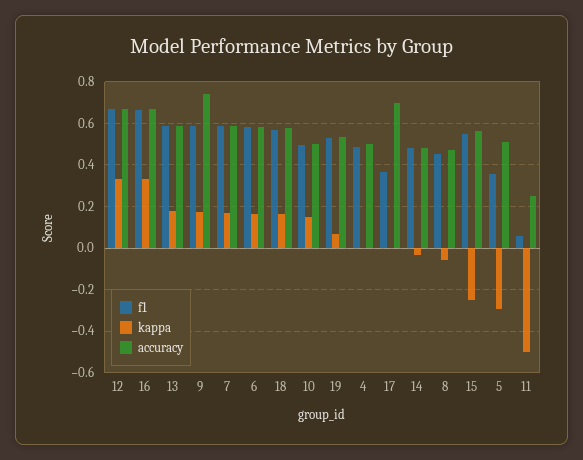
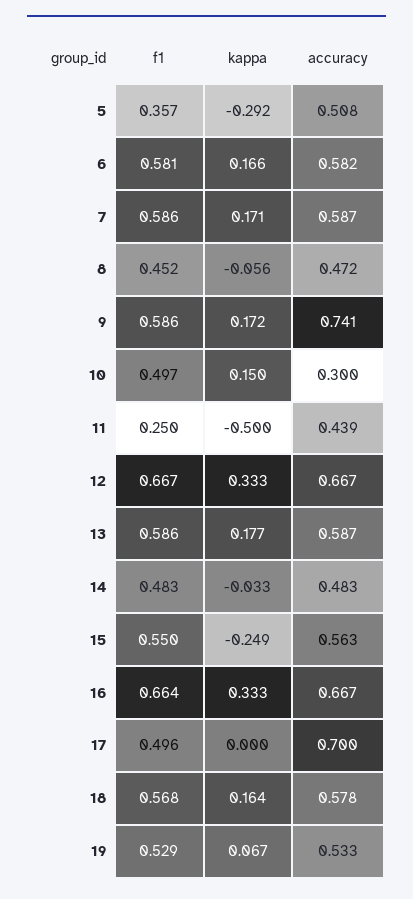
  {
    "f1": {
      "12": 0.667,
      "16": 0.664,
      "13": 0.586,
      "9": 0.586,
      "7": 0.586,
      "6": 0.581,
      "18": 0.568,
      "10": 0.497,
      "19": 0.529,
-     "4": 0.5,
-     "17": 0.35,
+     "17": 0.496,
      "14": 0.483,
      "8": 0.452,
      "15": 0.55,
      "5": 0.357,
-     "11": 0.05
+     "11": 0.25
    },
    "kappa": {
      "12": 0.333,
      "16": 0.333,
      "13": 0.177,
      "9": 0.172,
      "7": 0.171,
      "6": 0.166,
      "18": 0.164,
      "10": 0.15,
      "19": 0.067,
-     "4": 0,
      "17": 0,
      "14": -0.033,
      "8": -0.056,
      "15": -0.249,
      "5": -0.292,
      "11": -0.5
    },
    "accuracy": {
      "12": 0.667,
      "16": 0.667,
      "13": 0.587,
      "9": 0.741,
      "7": 0.587,
      "6": 0.582,
      "18": 0.578,
-     "10": 0.5,
+     "10": 0.3,
      "19": 0.533,
-     "4": 0.5,
      "17": 0.7,
      "14": 0.483,
      "8": 0.472,
      "15": 0.563,
      "5": 0.508,
-     "11": 0.25
+     "11": 0.439
    }
  }

